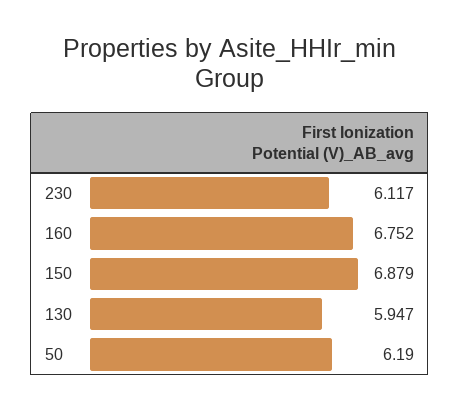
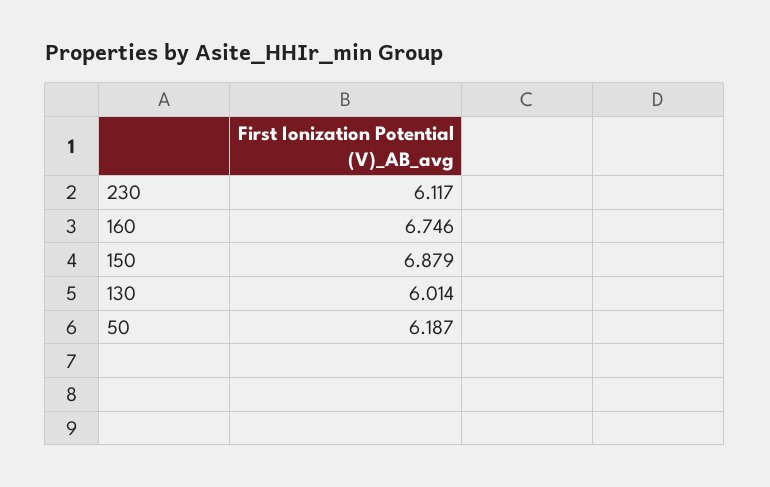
  {
    "230": 6.117,
-   "160": 6.752,
+   "160": 6.746,
    "150": 6.879,
-   "130": 5.947,
+   "130": 6.014,
-   "50": 6.19
+   "50": 6.187
  }

